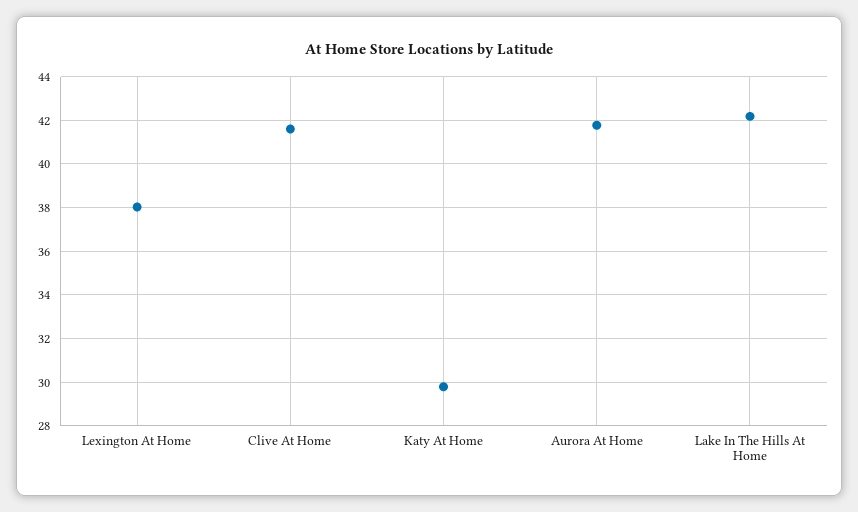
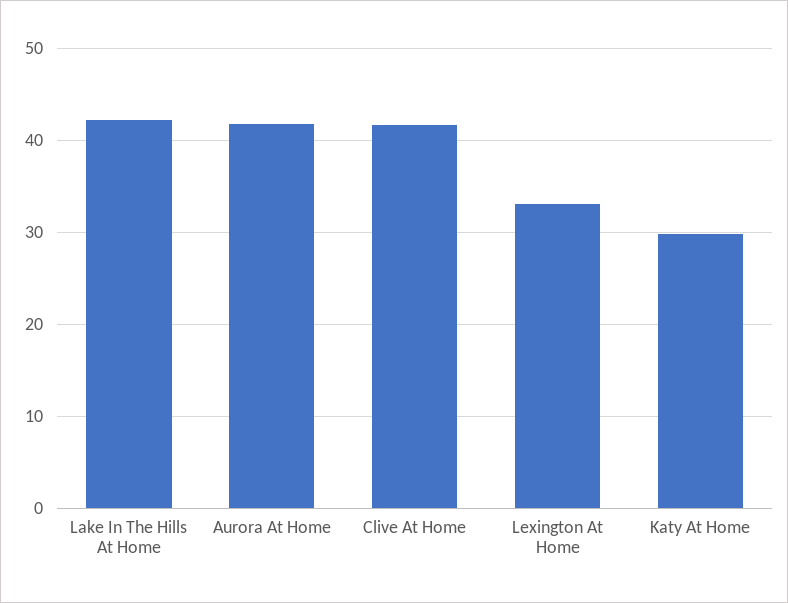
  {
-   "Lexington At Home": 38,
+   "Lexington At Home": 33,
    "Clive At Home": 41.5,
    "Katy At Home": 30,
    "Aurora At Home": 42,
    "Lake In The Hills At Home": 42
  }

